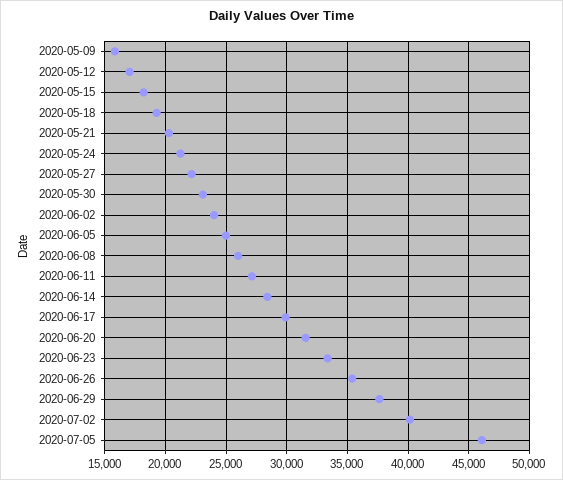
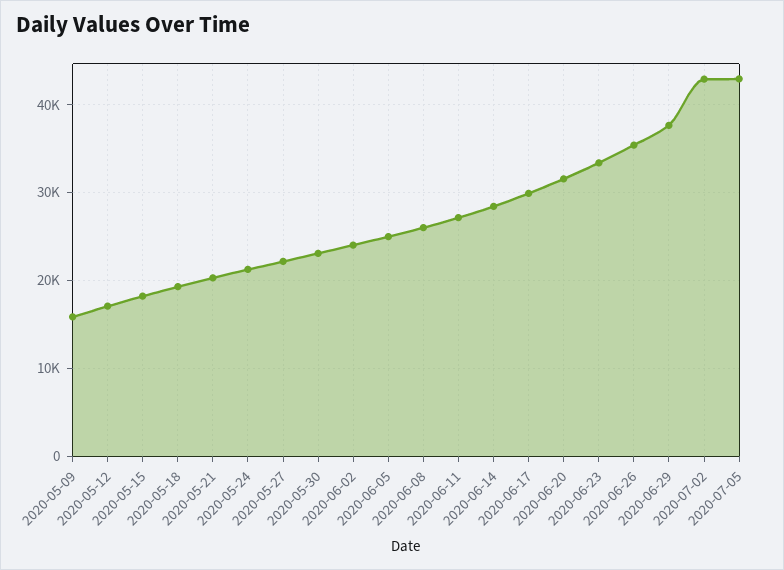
  {
    "2020-05-09": 16000,
    "2020-05-12": 17000,
    "2020-05-15": 18000,
    "2020-05-18": 19500,
    "2020-05-21": 20500,
    "2020-05-24": 21000,
    "2020-05-27": 22000,
    "2020-05-30": 23000,
    "2020-06-02": 24000,
    "2020-06-05": 25000,
    "2020-06-08": 26000,
    "2020-06-11": 27000,
    "2020-06-14": 28500,
    "2020-06-17": 30000,
    "2020-06-20": 31500,
    "2020-06-23": 33500,
    "2020-06-26": 35500,
    "2020-06-29": 37500,
-   "2020-07-02": 40000,
+   "2020-07-02": 43000,
-   "2020-07-05": 46000
+   "2020-07-05": 43000
  }

